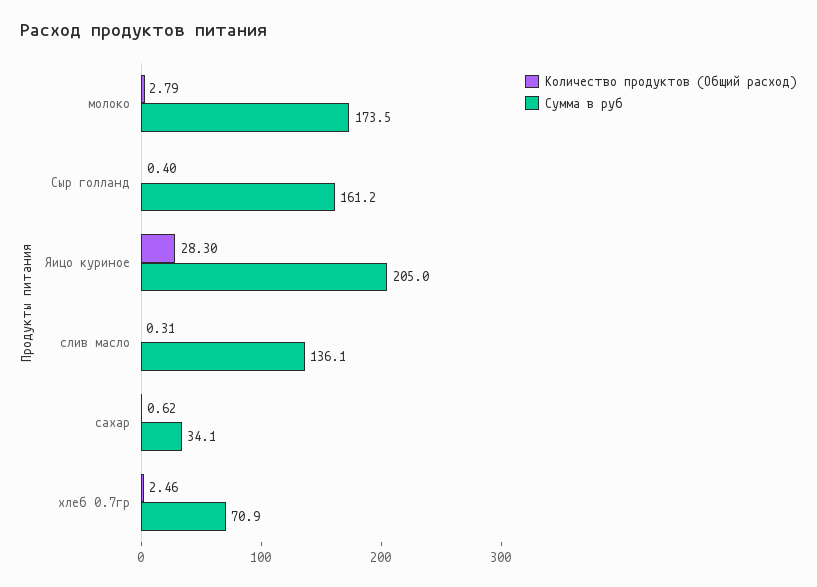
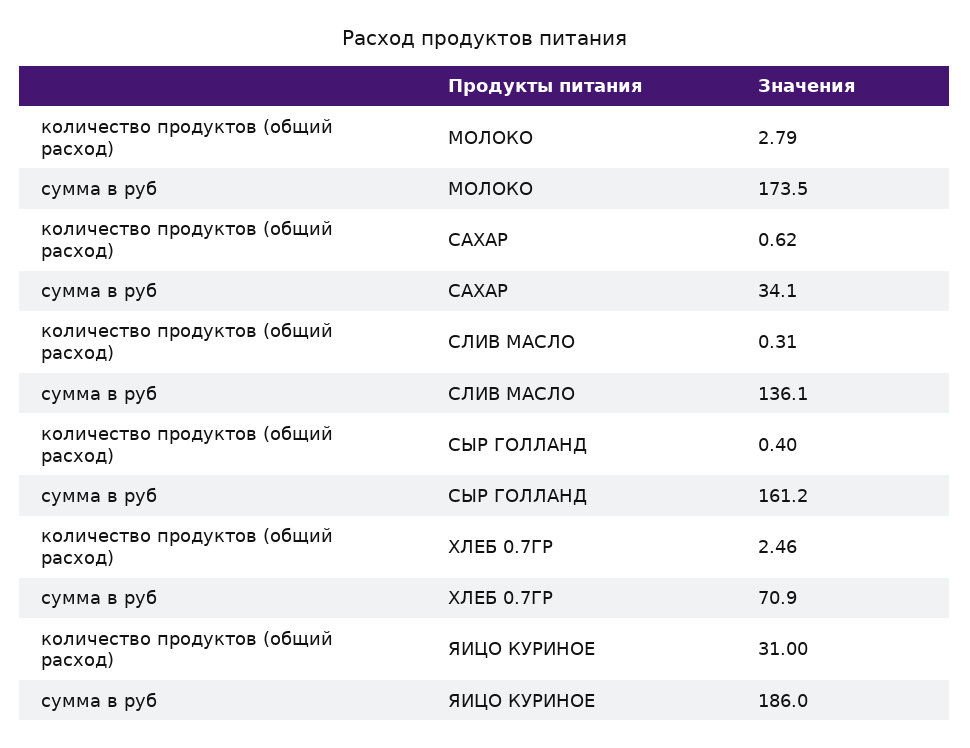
  {
    "Количество продуктов (Общий расход)": {
      "молоко": 2.79,
      "Сыр голланд": 0.4,
-     "Яицо куриное": 28.3,
+     "Яицо куриное": 31,
      "слив масло": 0.31,
      "сахар": 0.62,
      "хлеб 0.7гр": 2.46
    },
    "Сумма в руб": {
      "молоко": 173.5,
      "Сыр голланд": 161.2,
-     "Яицо куриное": 205,
+     "Яицо куриное": 186,
      "слив масло": 136.1,
      "сахар": 34.1,
      "хлеб 0.7гр": 70.9
    }
  }

